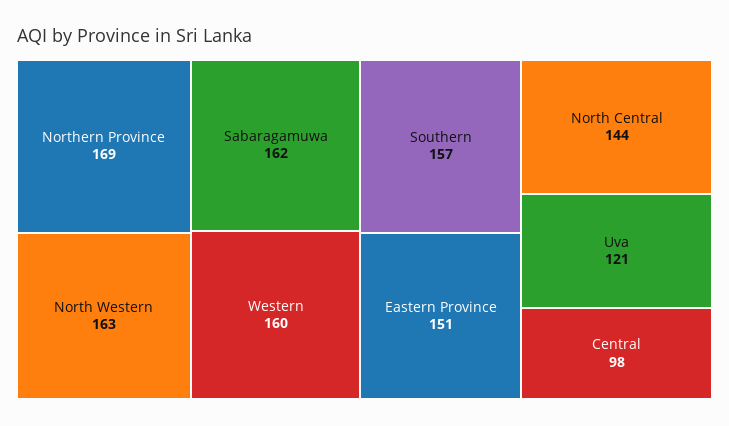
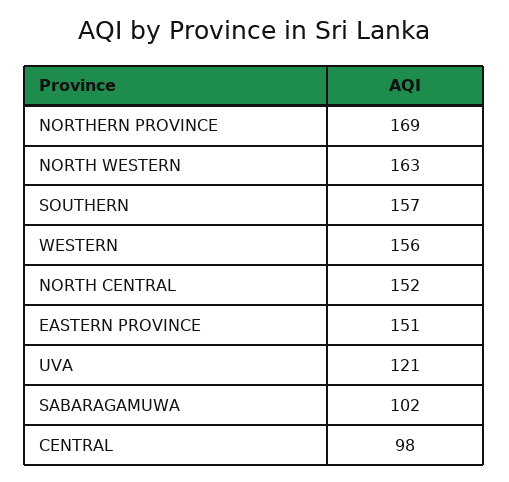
  {
    "Northern Province": 169,
    "North Western": 163,
-   "Sabaragamuwa": 162,
+   "Sabaragamuwa": 102,
-   "Western": 160,
+   "Western": 156,
    "Southern": 157,
    "Eastern Province": 151,
-   "North Central": 144,
+   "North Central": 152,
    "Uva": 121,
    "Central": 98
  }

